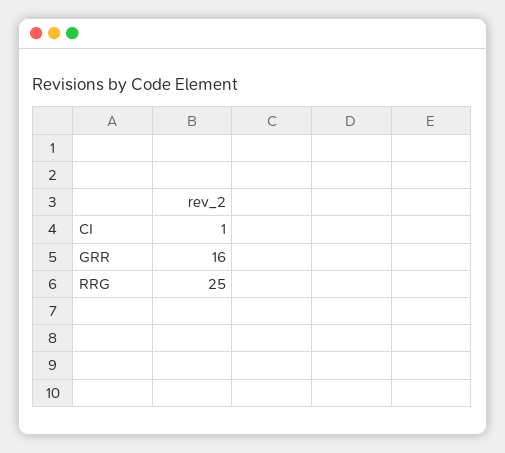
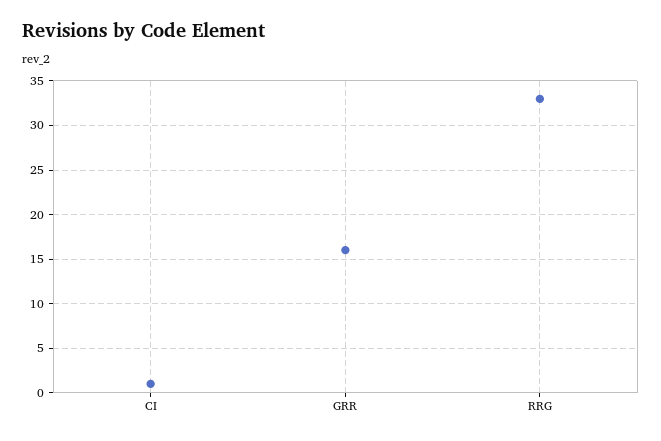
  {
    "CI": 1,
    "GRR": 16,
-   "RRG": 25
+   "RRG": 33
  }

